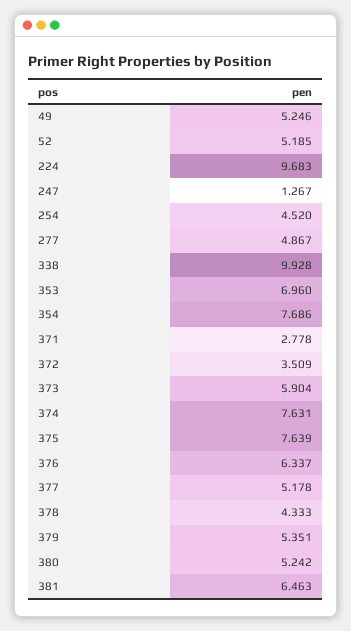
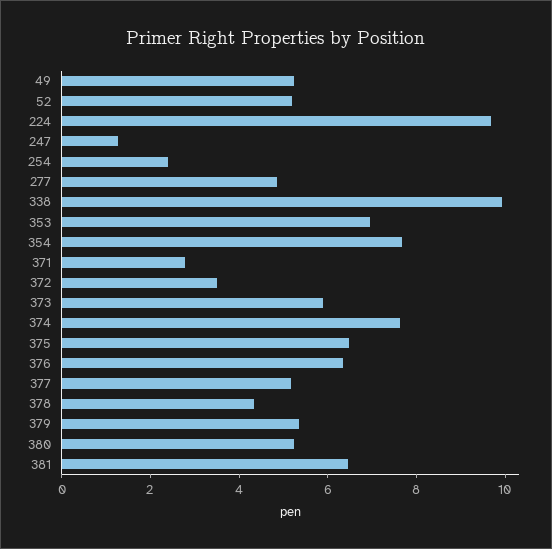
  {
    "49": 5.246,
    "52": 5.185,
    "224": 9.683,
    "247": 1.267,
-   "254": 4.52,
+   "254": 2.5,
    "277": 4.867,
    "338": 9.928,
    "353": 6.96,
    "354": 7.686,
    "371": 2.778,
    "372": 3.509,
    "373": 5.904,
    "374": 7.631,
-   "375": 7.639,
+   "375": 6.5,
    "376": 6.337,
    "377": 5.178,
    "378": 4.333,
    "379": 5.351,
    "380": 5.242,
    "381": 6.463
  }

